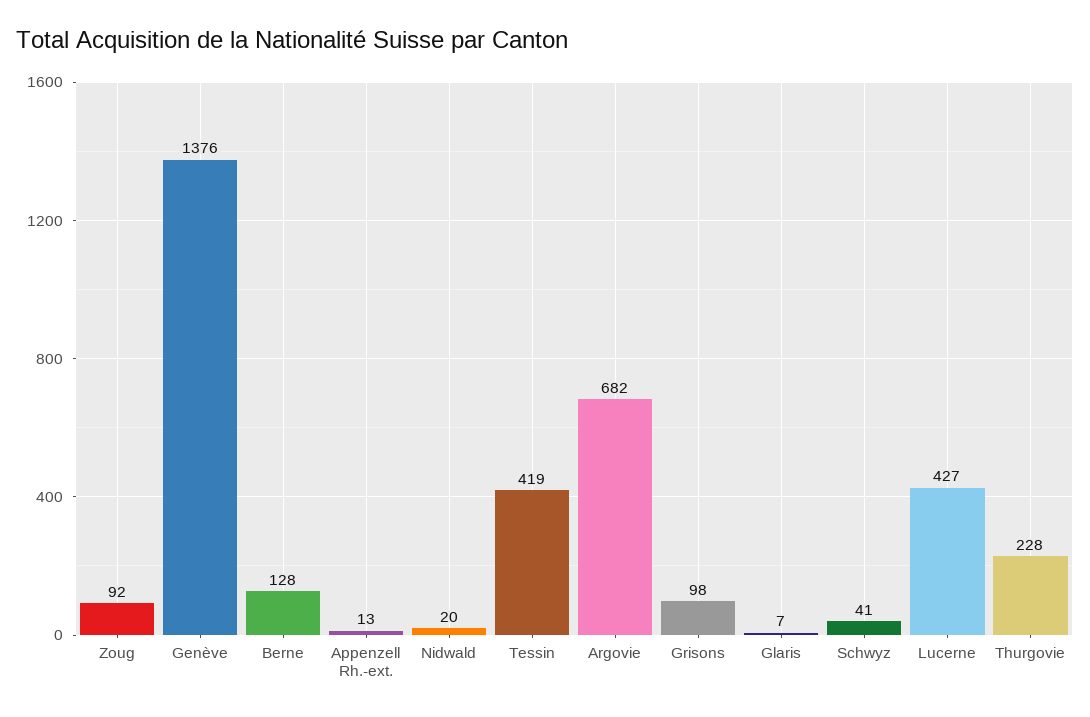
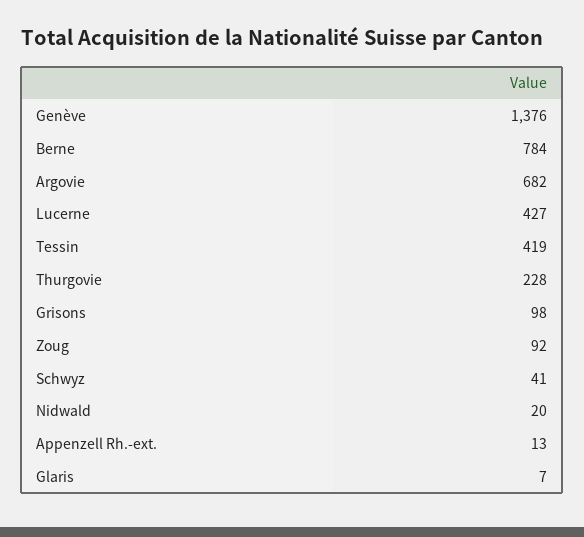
  {
    "Zoug": 92,
    "Genève": 1376,
-   "Berne": 128,
+   "Berne": 784,
    "Appenzell Rh.-ext.": 13,
    "Nidwald": 20,
    "Tessin": 419,
    "Argovie": 682,
    "Grisons": 98,
    "Glaris": 7,
    "Schwyz": 41,
    "Lucerne": 427,
    "Thurgovie": 228
  }

